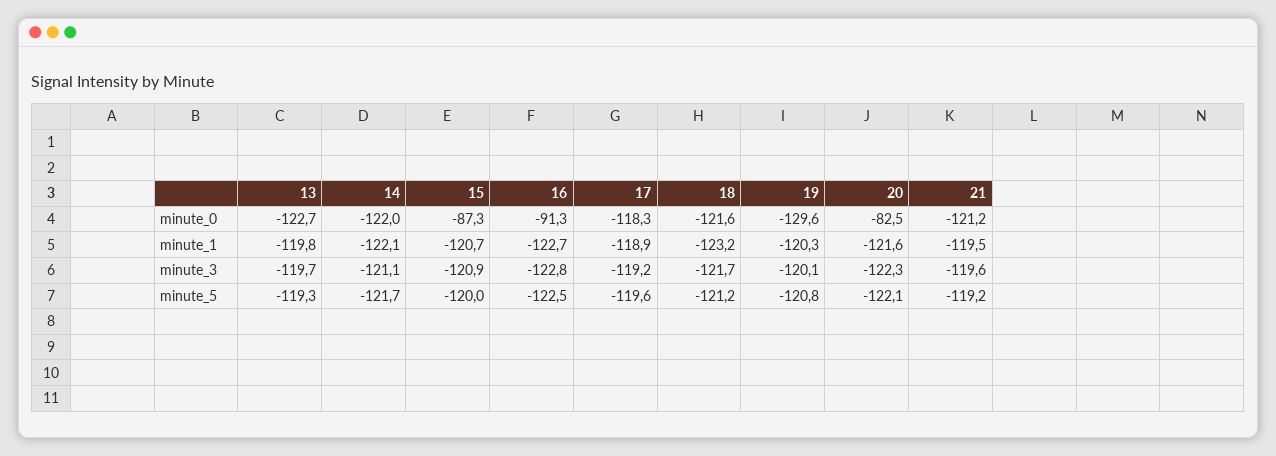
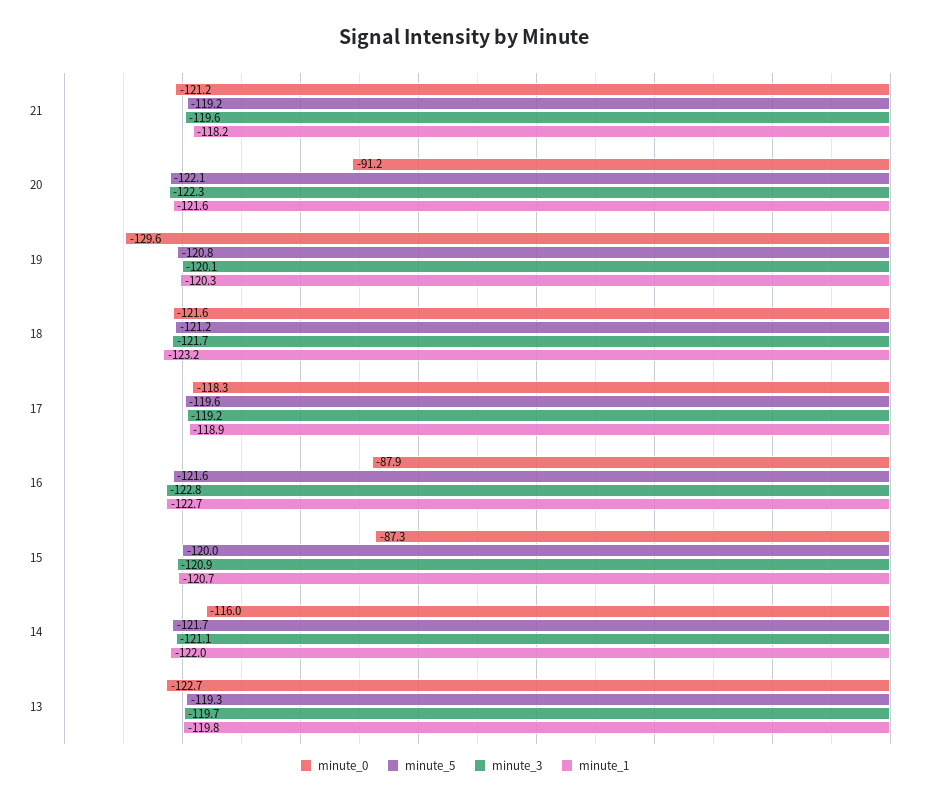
  {
    "minute_0": {
      "13": -122.7,
-     "14": -122,
+     "14": -116,
      "15": -87.3,
-     "16": -91.3,
+     "16": -87.9,
      "17": -118.3,
      "18": -121.6,
      "19": -129.6,
-     "20": -82.5,
+     "20": -91.2,
      "21": -121.2
    },
    "minute_1": {
      "13": -119.8,
-     "14": -122.1,
+     "14": -122,
      "15": -120.7,
      "16": -122.7,
      "17": -118.9,
      "18": -123.2,
      "19": -120.3,
      "20": -121.6,
-     "21": -119.5
+     "21": -118.2
    },
    "minute_3": {
      "13": -119.7,
      "14": -121.1,
      "15": -120.9,
      "16": -122.8,
      "17": -119.2,
      "18": -121.7,
      "19": -120.1,
      "20": -122.3,
      "21": -119.6
    },
    "minute_5": {
      "13": -119.3,
      "14": -121.7,
      "15": -120,
-     "16": -122.5,
+     "16": -121.6,
      "17": -119.6,
      "18": -121.2,
      "19": -120.8,
      "20": -122.1,
      "21": -119.2
    }
  }

